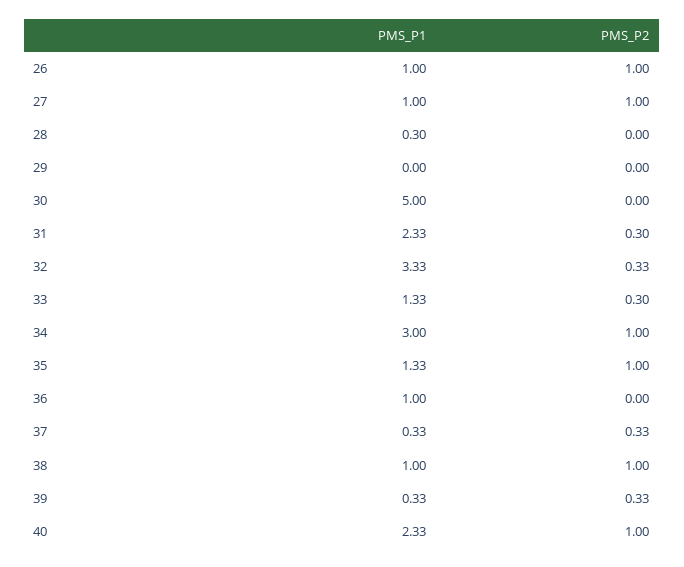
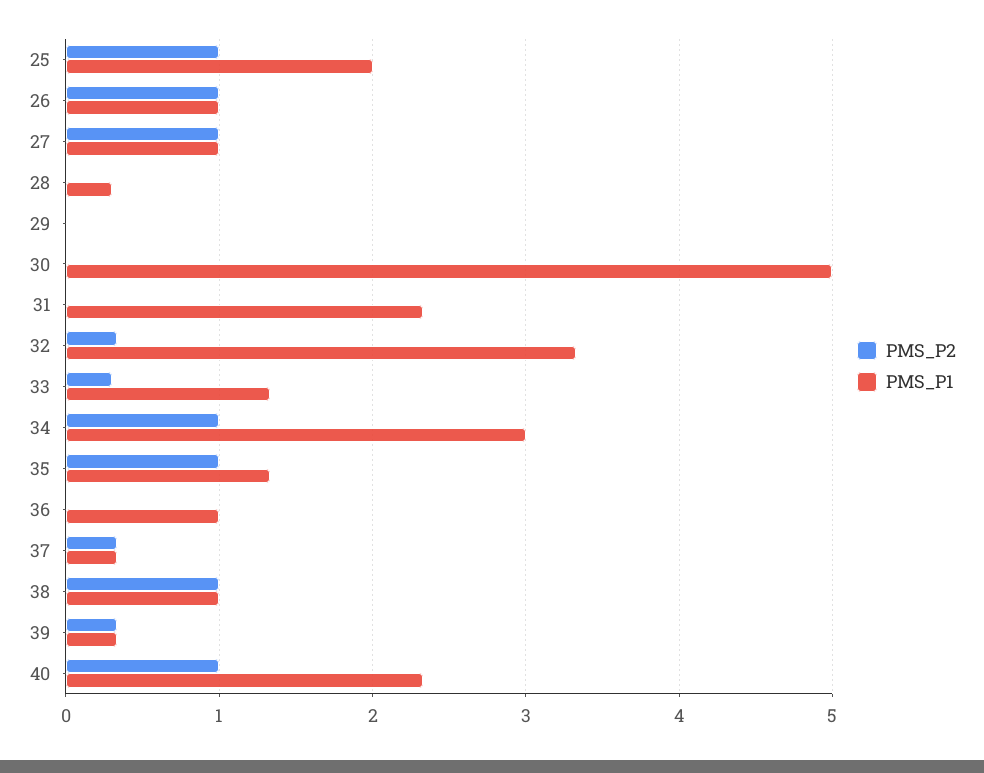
  {
    "PMS_P1": {
      "26": 1,
      "27": 1,
      "28": 0.3,
      "29": 0,
      "30": 5,
      "31": 2.33,
      "32": 3.33,
      "33": 1.33,
      "34": 3,
      "35": 1.33,
      "36": 1,
      "37": 0.33,
      "38": 1,
      "39": 0.33,
-     "40": 2.33
+     "40": 2.33,
+     "25": 2
    },
    "PMS_P2": {
      "26": 1,
      "27": 1,
      "28": 0,
      "29": 0,
      "30": 0,
-     "31": 0.3,
+     "31": 0,
      "32": 0.33,
      "33": 0.3,
      "34": 1,
      "35": 1,
      "36": 0,
      "37": 0.33,
      "38": 1,
      "39": 0.33,
-     "40": 1
+     "40": 1,
+     "25": 1
    }
  }

